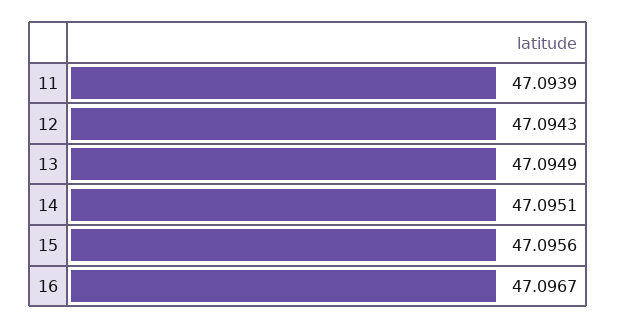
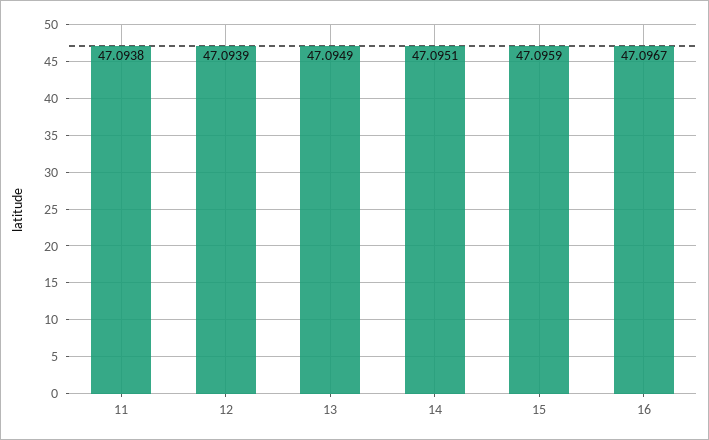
  {
-   "11": 47.0939,
+   "11": 47.0938,
-   "12": 47.0943,
+   "12": 47.0939,
    "13": 47.0949,
    "14": 47.0951,
-   "15": 47.0956,
+   "15": 47.0959,
    "16": 47.0967
  }

